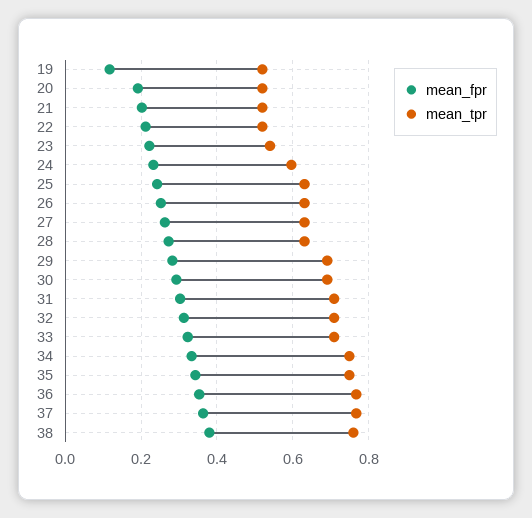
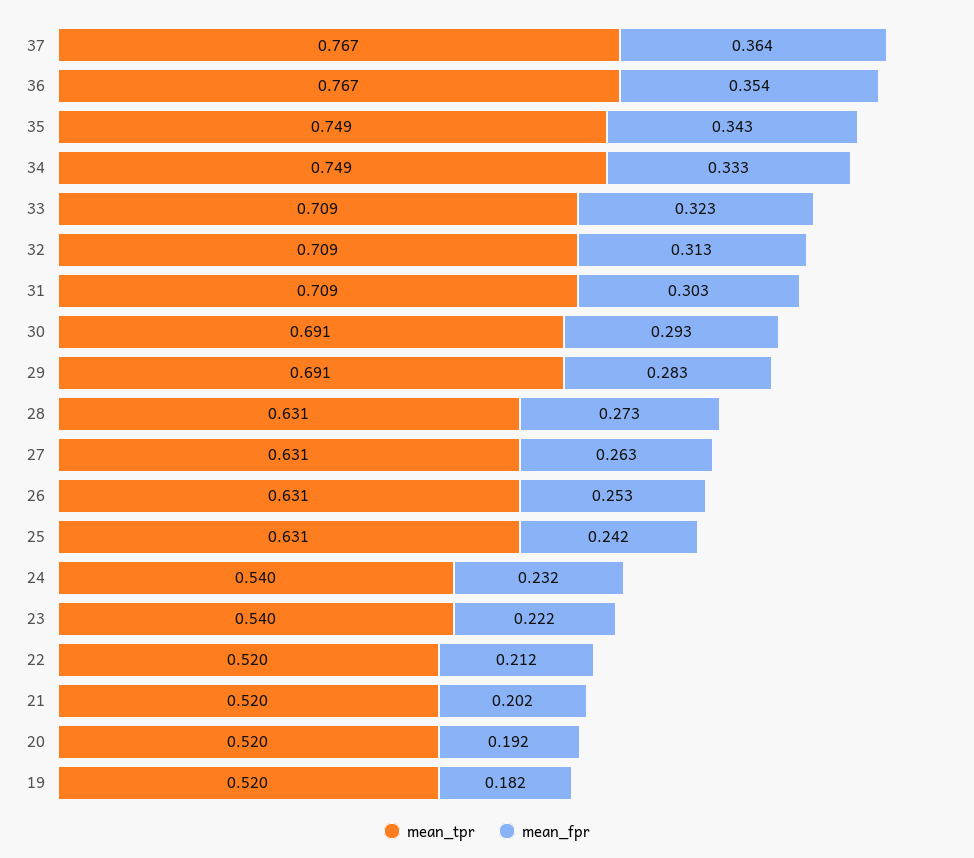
  {
    "mean_fpr": {
-     "19": 0.12,
+     "19": 0.182,
      "20": 0.192,
      "21": 0.202,
      "22": 0.212,
      "23": 0.222,
      "24": 0.232,
      "25": 0.242,
      "26": 0.253,
      "27": 0.263,
      "28": 0.273,
      "29": 0.283,
      "30": 0.293,
      "31": 0.303,
      "32": 0.313,
      "33": 0.323,
      "34": 0.333,
      "35": 0.343,
      "36": 0.354,
-     "37": 0.364,
+     "37": 0.364
-     "38": 0.38
    },
    "mean_tpr": {
      "19": 0.52,
      "20": 0.52,
      "21": 0.52,
      "22": 0.52,
      "23": 0.54,
-     "24": 0.6,
+     "24": 0.54,
      "25": 0.631,
      "26": 0.631,
      "27": 0.631,
      "28": 0.631,
      "29": 0.691,
      "30": 0.691,
      "31": 0.709,
      "32": 0.709,
      "33": 0.709,
      "34": 0.749,
      "35": 0.749,
      "36": 0.767,
-     "37": 0.767,
+     "37": 0.767
-     "38": 0.76
    }
  }

